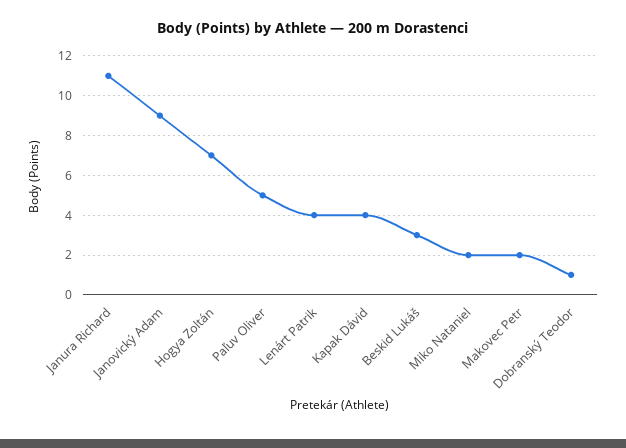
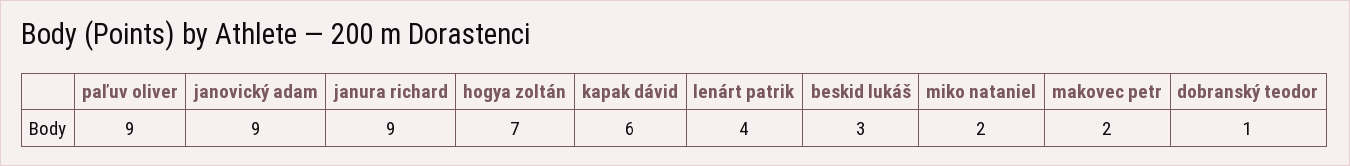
  {
-   "Janura Richard": 11,
+   "Janura Richard": 9,
    "Janovický Adam": 9,
    "Hogya Zoltán": 7,
-   "Paľuv Oliver": 5,
+   "Paľuv Oliver": 9,
    "Lenárt Patrik": 4,
-   "Kapak Dávid": 4,
+   "Kapak Dávid": 6,
    "Beskid Lukáš": 3,
    "Miko Nataniel": 2,
    "Makovec Petr": 2,
    "Dobranský Teodor": 1
  }

